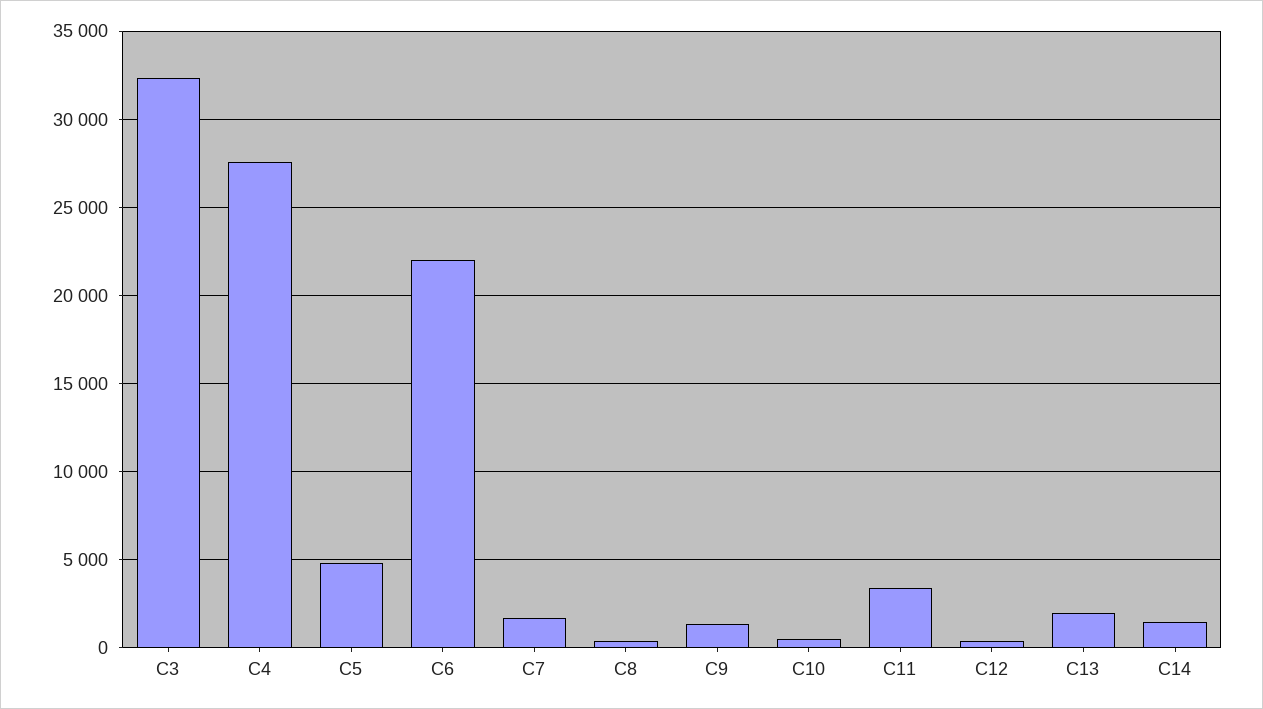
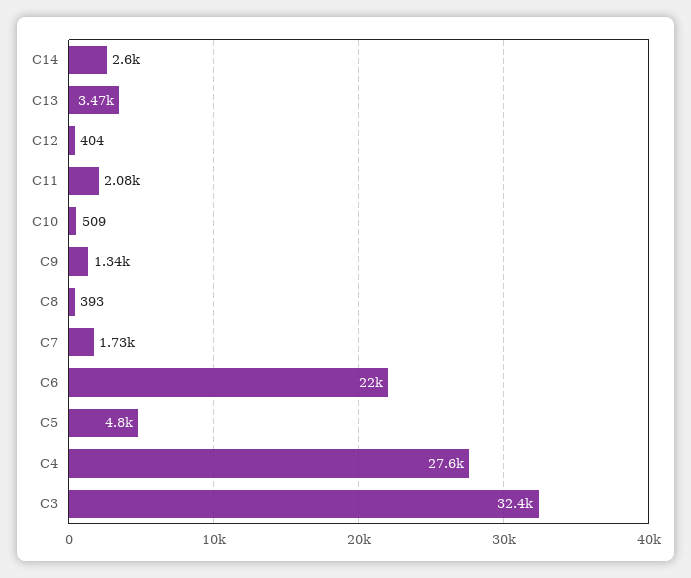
  {
    "C3": 32400,
    "C4": 27600,
    "C5": 4800,
    "C6": 22000,
    "C7": 1730,
    "C8": 393,
    "C9": 1340,
    "C10": 509,
-   "C11": 3500,
+   "C11": 2080,
    "C12": 404,
-   "C13": 2000,
+   "C13": 3470,
-   "C14": 1500
+   "C14": 2600
  }

